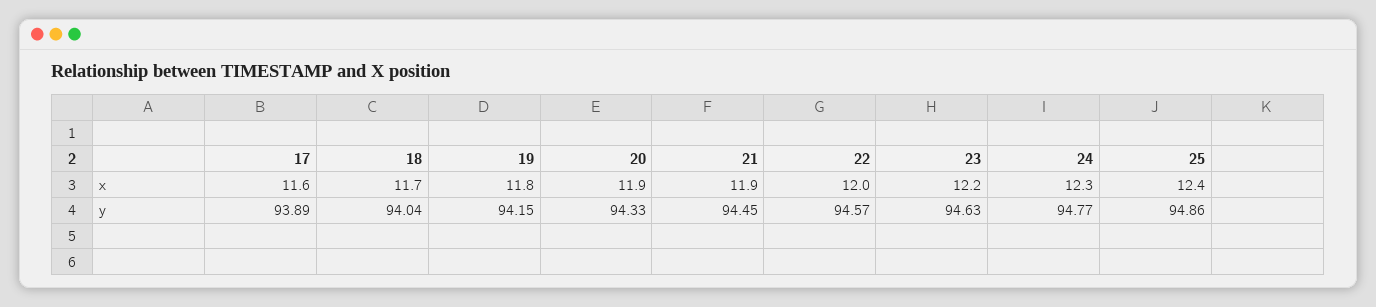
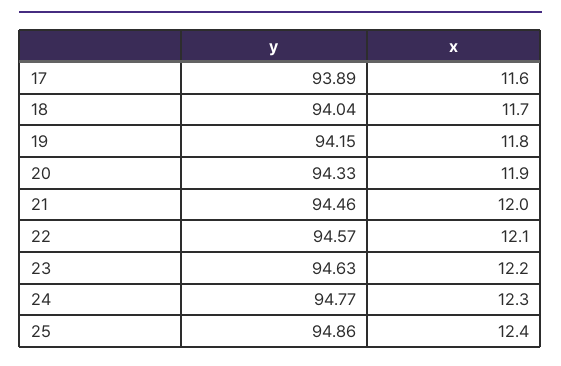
  {
    "17": {
      "x": 11.6,
      "y": 93.89
    },
    "18": {
      "x": 11.7,
      "y": 94.04
    },
    "19": {
      "x": 11.8,
      "y": 94.15
    },
    "20": {
      "x": 11.9,
      "y": 94.33
    },
    "21": {
-     "x": 11.9,
+     "x": 12,
-     "y": 94.45
+     "y": 94.46
    },
    "22": {
-     "x": 12,
+     "x": 12.1,
      "y": 94.57
    },
    "23": {
      "x": 12.2,
      "y": 94.63
    },
    "24": {
      "x": 12.3,
      "y": 94.77
    },
    "25": {
      "x": 12.4,
      "y": 94.86
    }
  }

